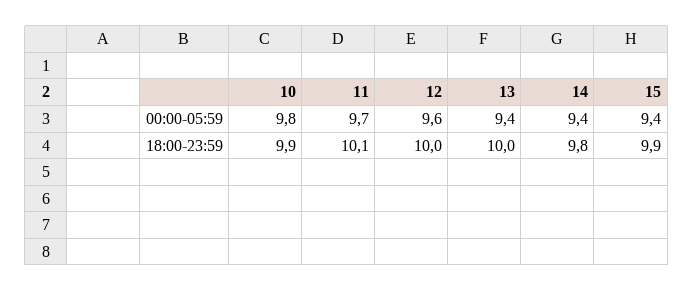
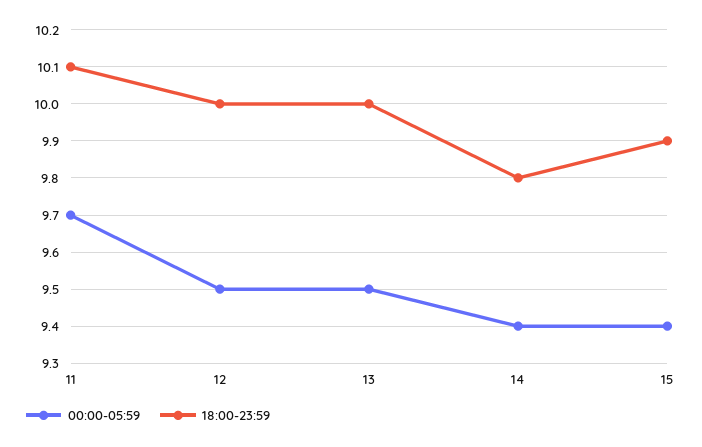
  {
    "00:00-05:59": {
-     "10": 9.8,
      "11": 9.7,
-     "12": 9.6,
+     "12": 9.5,
-     "13": 9.4,
+     "13": 9.5,
      "14": 9.4,
      "15": 9.4
    },
    "18:00-23:59": {
-     "10": 9.9,
      "11": 10.1,
      "12": 10,
      "13": 10,
      "14": 9.8,
      "15": 9.9
    }
  }

